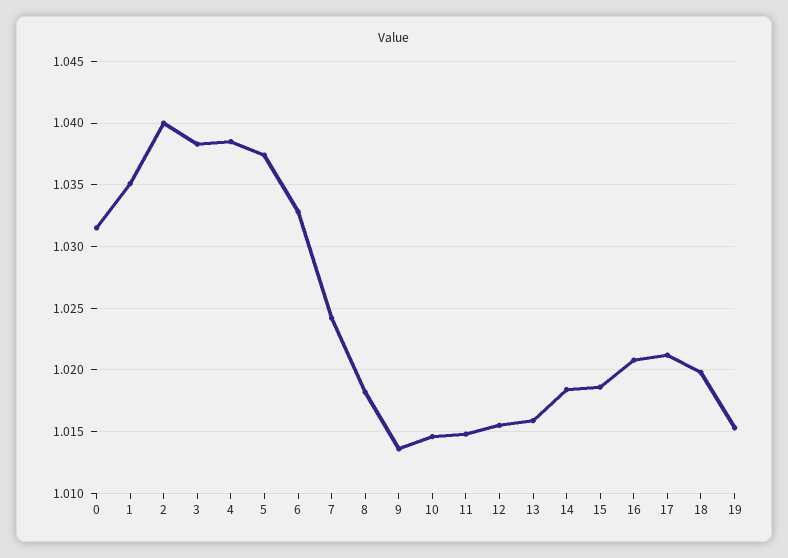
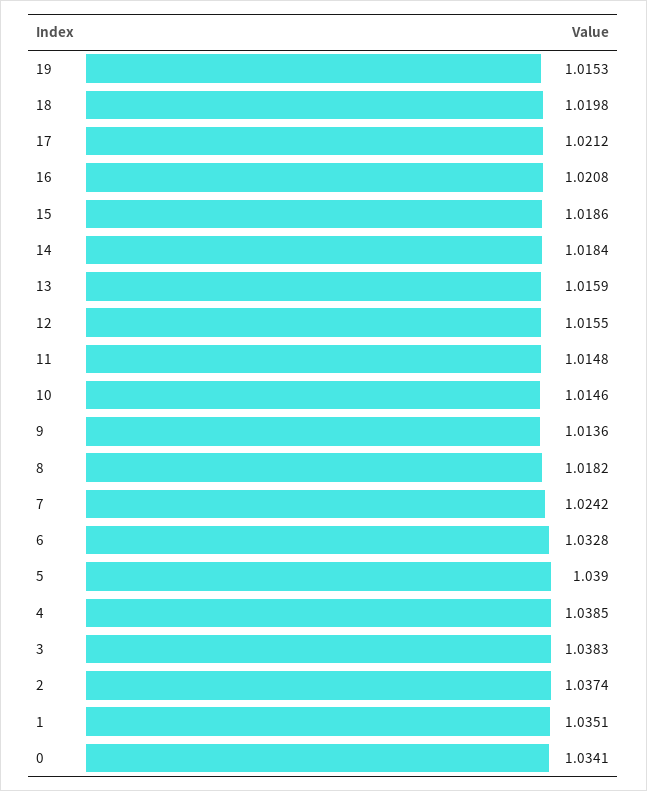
  {
-   "0": 1.0315,
+   "0": 1.0341,
    "1": 1.0351,
-   "2": 1.04,
+   "2": 1.0374,
    "3": 1.0383,
    "4": 1.0385,
-   "5": 1.0375,
+   "5": 1.039,
    "6": 1.0328,
    "7": 1.0242,
    "8": 1.0182,
    "9": 1.0136,
    "10": 1.0146,
    "11": 1.0148,
    "12": 1.0155,
    "13": 1.0159,
    "14": 1.0184,
    "15": 1.0186,
    "16": 1.0208,
    "17": 1.0212,
    "18": 1.0198,
    "19": 1.0153
  }

